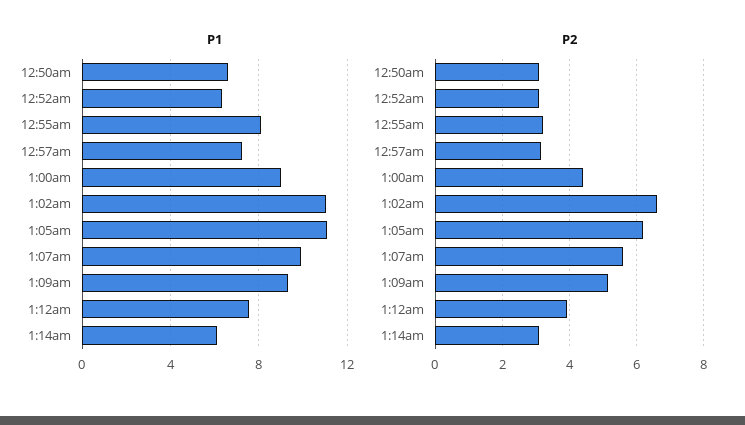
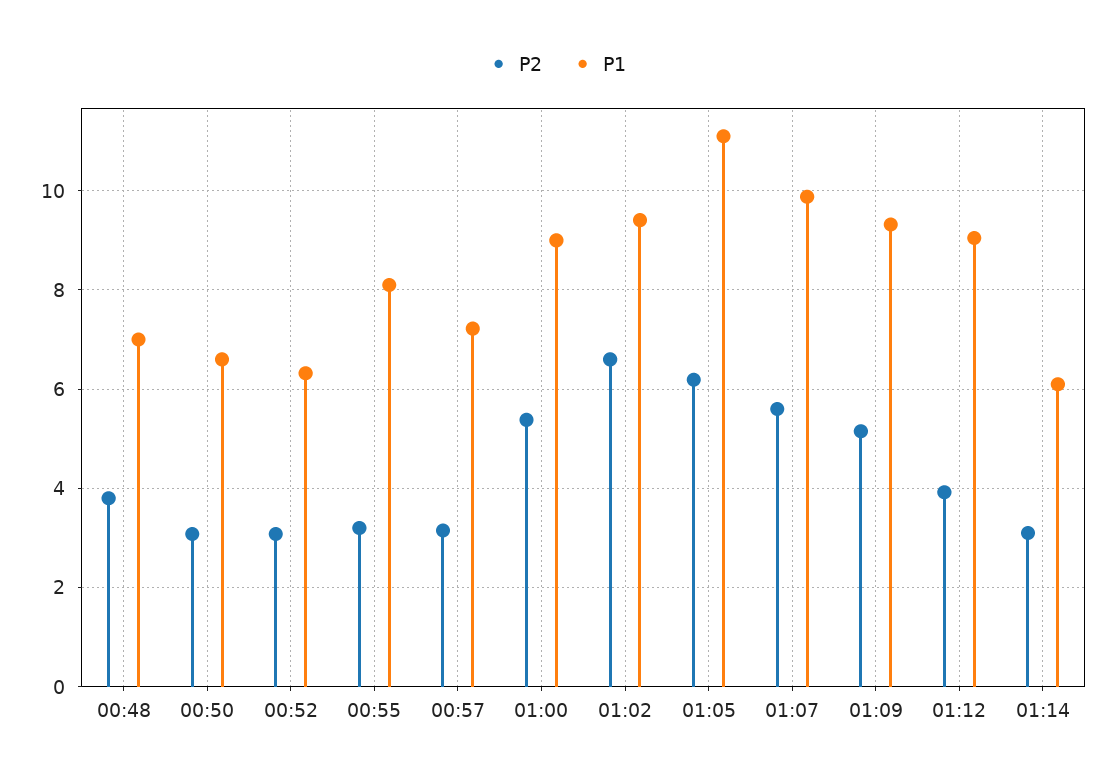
  {
    "P1": {
      "12:50am": 6.6,
      "12:52am": 6.4,
      "12:55am": 8.2,
      "12:57am": 7.2,
      "1:00am": 9,
-     "1:02am": 11,
+     "1:02am": 9.4,
      "1:05am": 11.2,
      "1:07am": 9.8,
      "1:09am": 9.4,
-     "1:12am": 7.5,
+     "1:12am": 9,
-     "1:14am": 6.2
+     "1:14am": 6.2,
+     "00:48": 7
    },
    "P2": {
      "12:50am": 3,
      "12:52am": 3,
      "12:55am": 3.2,
      "12:57am": 3.2,
-     "1:00am": 4.4,
+     "1:00am": 5.4,
      "1:02am": 6.6,
      "1:05am": 6.2,
      "1:07am": 5.6,
      "1:09am": 5.2,
      "1:12am": 4,
-     "1:14am": 3.2
+     "1:14am": 3.2,
+     "00:48": 3.8
    }
  }

